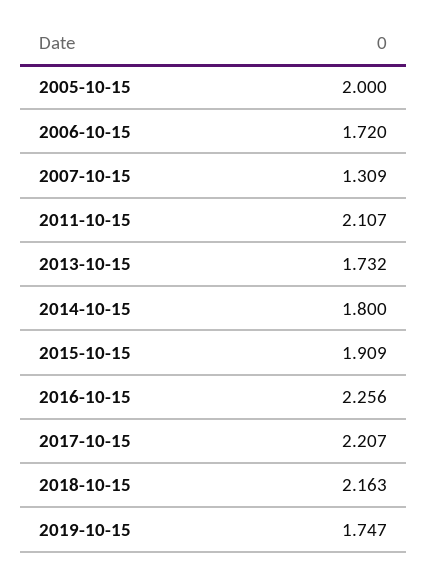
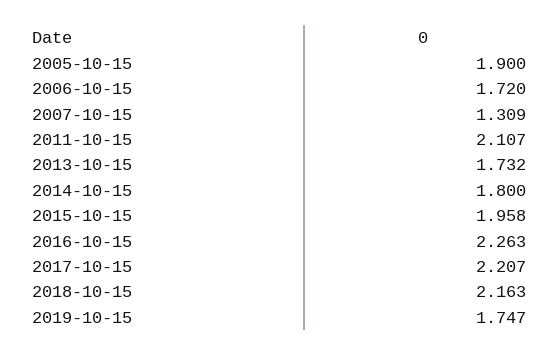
  {
-   "2005-10-15": 2,
+   "2005-10-15": 1.9,
    "2006-10-15": 1.72,
    "2007-10-15": 1.309,
    "2011-10-15": 2.107,
    "2013-10-15": 1.732,
    "2014-10-15": 1.8,
-   "2015-10-15": 1.909,
+   "2015-10-15": 1.958,
-   "2016-10-15": 2.256,
+   "2016-10-15": 2.263,
    "2017-10-15": 2.207,
    "2018-10-15": 2.163,
    "2019-10-15": 1.747
  }

